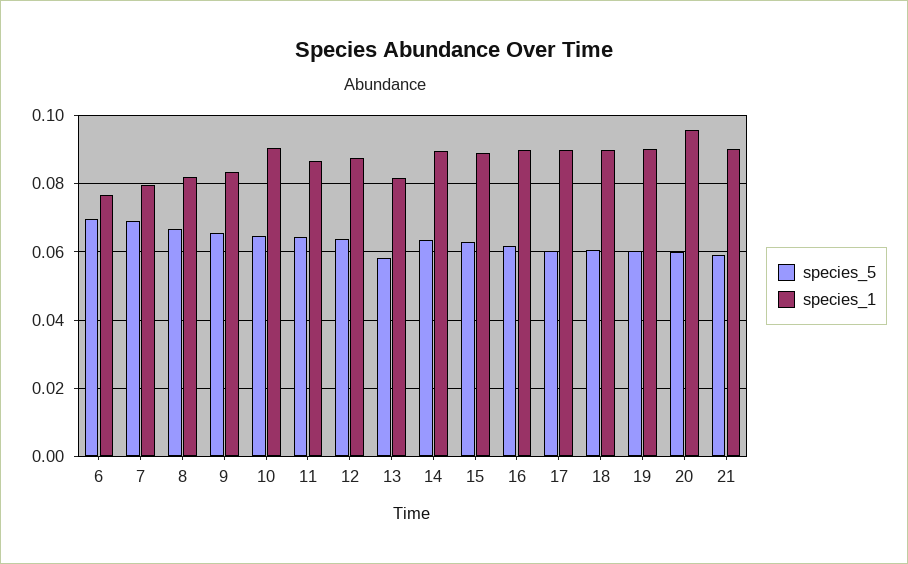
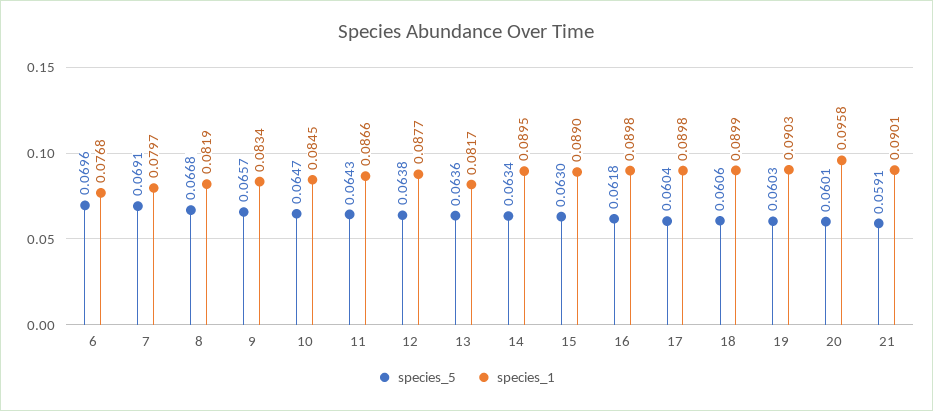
  {
    "species_5": {
      "6": 0.0696,
      "7": 0.0691,
      "8": 0.0668,
      "9": 0.0657,
      "10": 0.0647,
      "11": 0.0643,
      "12": 0.0638,
-     "13": 0.058,
+     "13": 0.0636,
      "14": 0.0634,
      "15": 0.063,
      "16": 0.0618,
      "17": 0.0604,
      "18": 0.0606,
      "19": 0.0603,
      "20": 0.0601,
      "21": 0.0591
    },
    "species_1": {
      "6": 0.0768,
      "7": 0.0797,
      "8": 0.0819,
      "9": 0.0834,
-     "10": 0.09,
+     "10": 0.0845,
      "11": 0.0866,
      "12": 0.0877,
      "13": 0.0817,
      "14": 0.0895,
      "15": 0.089,
      "16": 0.0898,
      "17": 0.0898,
      "18": 0.0899,
      "19": 0.0903,
      "20": 0.0958,
      "21": 0.0901
    }
  }

